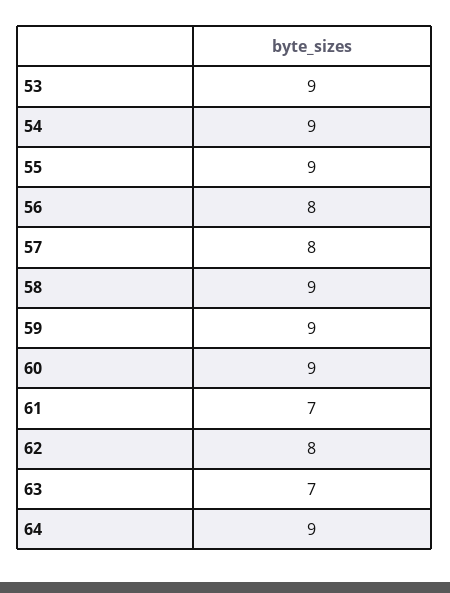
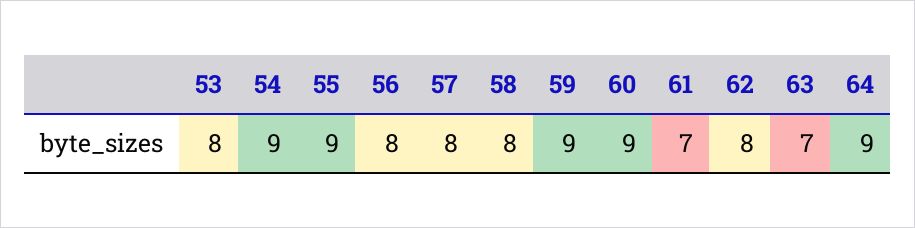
  {
-   "53": 9,
+   "53": 8,
    "54": 9,
    "55": 9,
    "56": 8,
    "57": 8,
-   "58": 9,
+   "58": 8,
    "59": 9,
    "60": 9,
    "61": 7,
    "62": 8,
    "63": 7,
    "64": 9
  }

